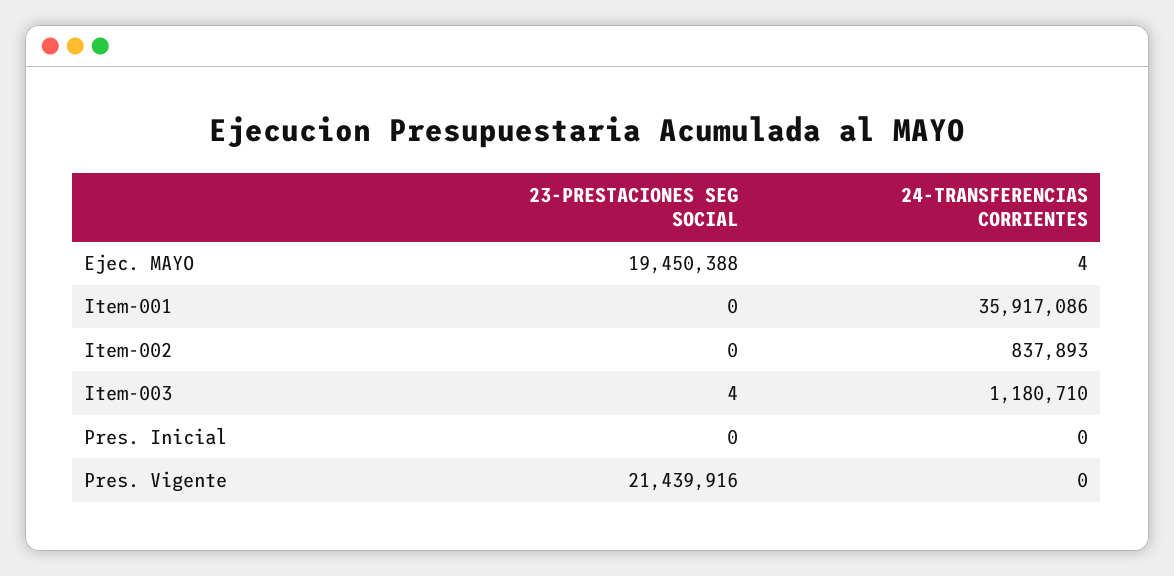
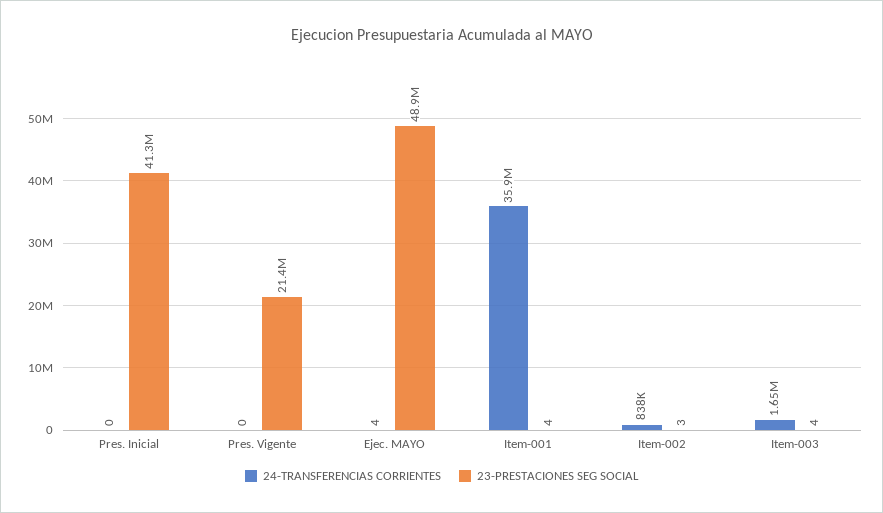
  {
    "23-PRESTACIONES SEG SOCIAL": {
-     "Ejec. MAYO": 19450388,
+     "Ejec. MAYO": 48900000,
-     "Item-001": 0,
+     "Item-001": 4,
-     "Item-002": 0,
+     "Item-002": 3,
      "Item-003": 4,
-     "Pres. Inicial": 0,
+     "Pres. Inicial": 41300000,
      "Pres. Vigente": 21439916
    },
    "24-TRANSFERENCIAS CORRIENTES": {
      "Ejec. MAYO": 4,
      "Item-001": 35917086,
      "Item-002": 837893,
-     "Item-003": 1180710,
+     "Item-003": 1650000,
      "Pres. Inicial": 0,
      "Pres. Vigente": 0
    }
  }

